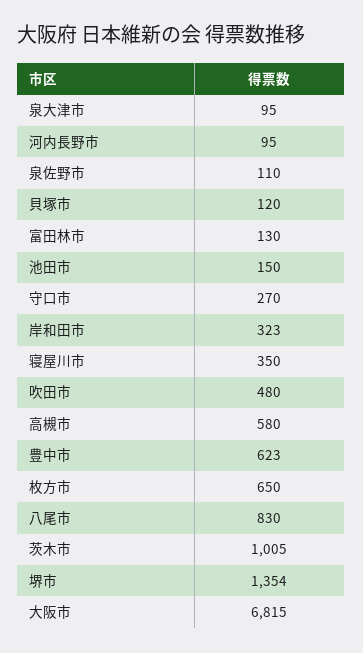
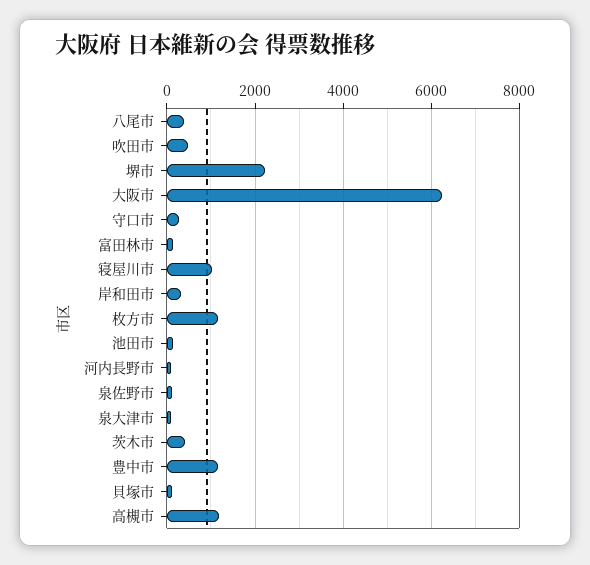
  {
    "泉大津市": 95,
    "河内長野市": 95,
    "泉佐野市": 110,
    "貝塚市": 120,
    "富田林市": 130,
    "池田市": 150,
    "守口市": 270,
    "岸和田市": 323,
-   "寝屋川市": 350,
+   "寝屋川市": 1000,
    "吹田市": 480,
-   "高槻市": 580,
+   "高槻市": 1200,
-   "豊中市": 623,
+   "豊中市": 1200,
-   "枚方市": 650,
+   "枚方市": 1200,
-   "八尾市": 830,
+   "八尾市": 400,
-   "茨木市": 1005,
+   "茨木市": 400,
-   "堺市": 1354,
+   "堺市": 2200,
-   "大阪市": 6815
+   "大阪市": 6200
  }

